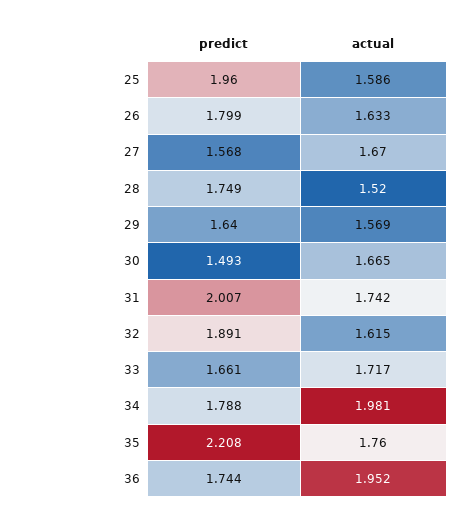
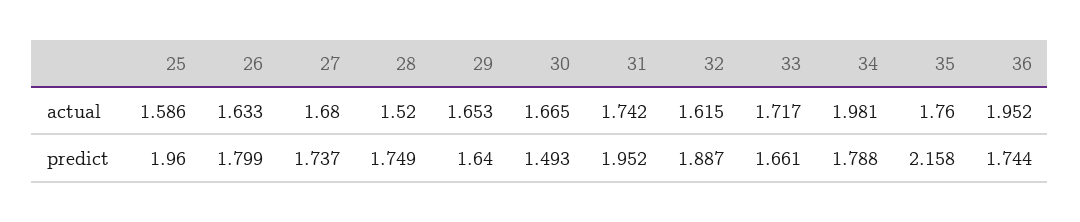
  {
    "predict": {
      "25": 1.96,
      "26": 1.799,
-     "27": 1.568,
+     "27": 1.737,
      "28": 1.749,
      "29": 1.64,
      "30": 1.493,
-     "31": 2.007,
+     "31": 1.952,
-     "32": 1.891,
+     "32": 1.887,
      "33": 1.661,
      "34": 1.788,
-     "35": 2.208,
+     "35": 2.158,
      "36": 1.744
    },
    "actual": {
      "25": 1.586,
      "26": 1.633,
-     "27": 1.67,
+     "27": 1.68,
      "28": 1.52,
-     "29": 1.569,
+     "29": 1.653,
      "30": 1.665,
      "31": 1.742,
      "32": 1.615,
      "33": 1.717,
      "34": 1.981,
      "35": 1.76,
      "36": 1.952
    }
  }

